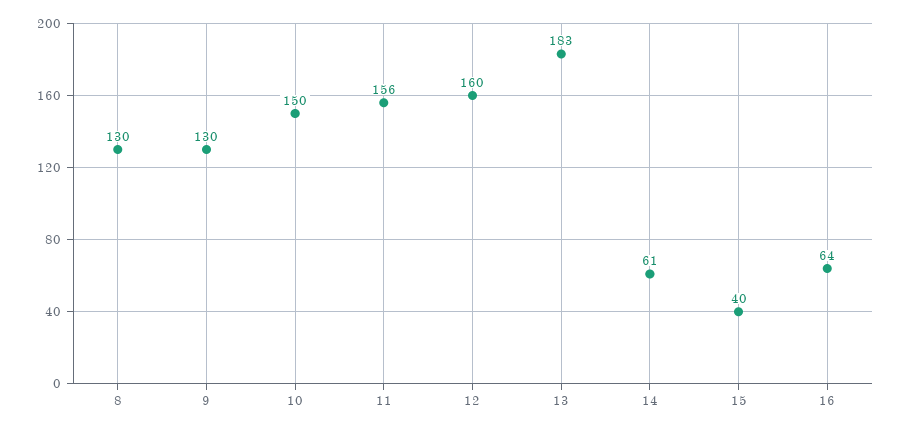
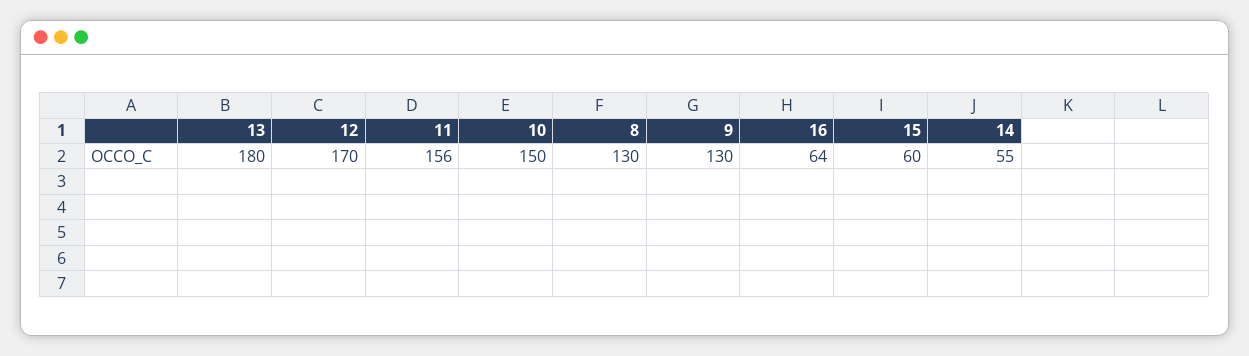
  {
    "8": 130,
    "9": 130,
    "10": 150,
    "11": 156,
-   "12": 160,
+   "12": 170,
-   "13": 183,
+   "13": 180,
-   "14": 61,
+   "14": 55,
-   "15": 40,
+   "15": 60,
    "16": 64
  }

